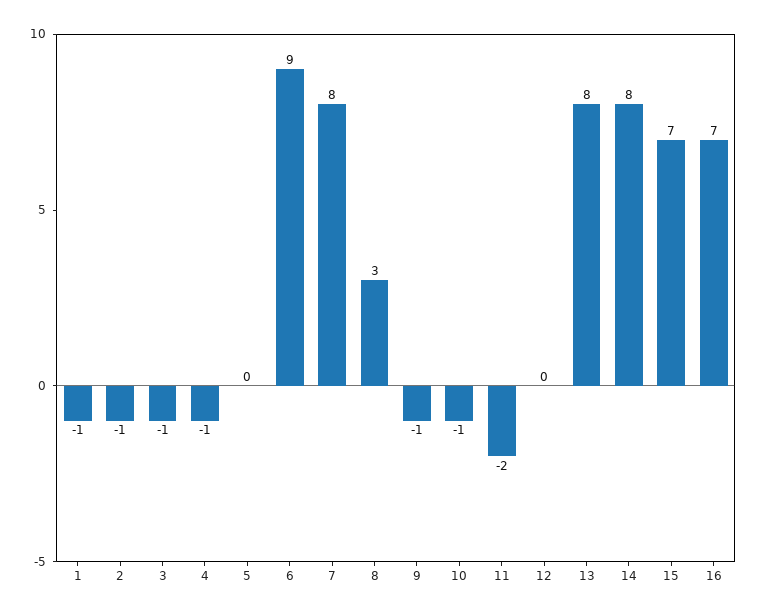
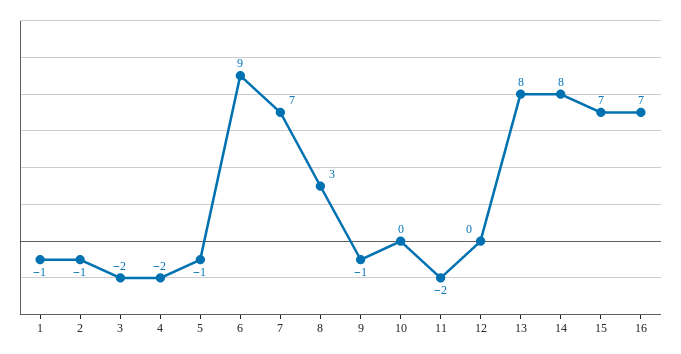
  {
    "1": -1,
    "2": -1,
-   "3": -1,
+   "3": -2,
-   "4": -1,
+   "4": -2,
-   "5": 0,
+   "5": -1,
    "6": 9,
-   "7": 8,
+   "7": 7,
    "8": 3,
    "9": -1,
-   "10": -1,
+   "10": 0,
    "11": -2,
    "12": 0,
    "13": 8,
    "14": 8,
    "15": 7,
    "16": 7
  }

